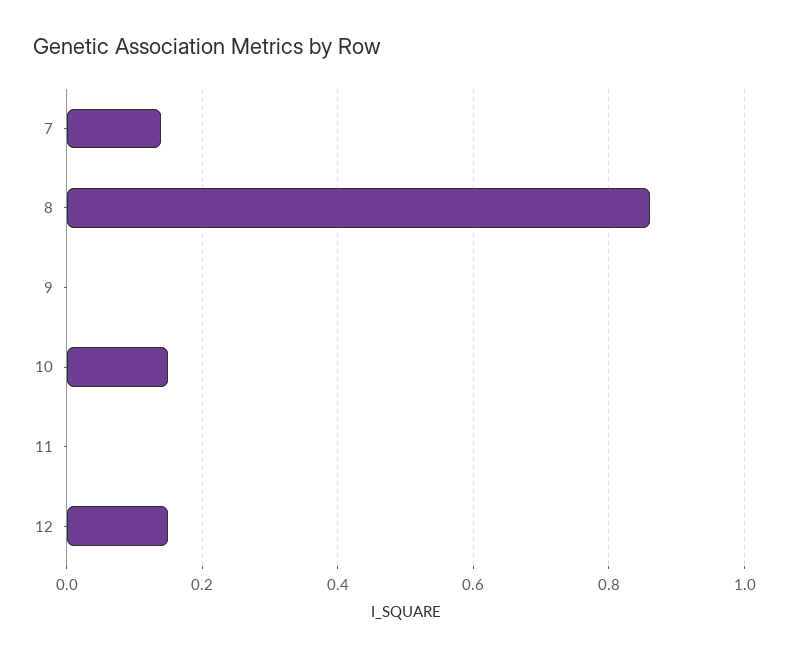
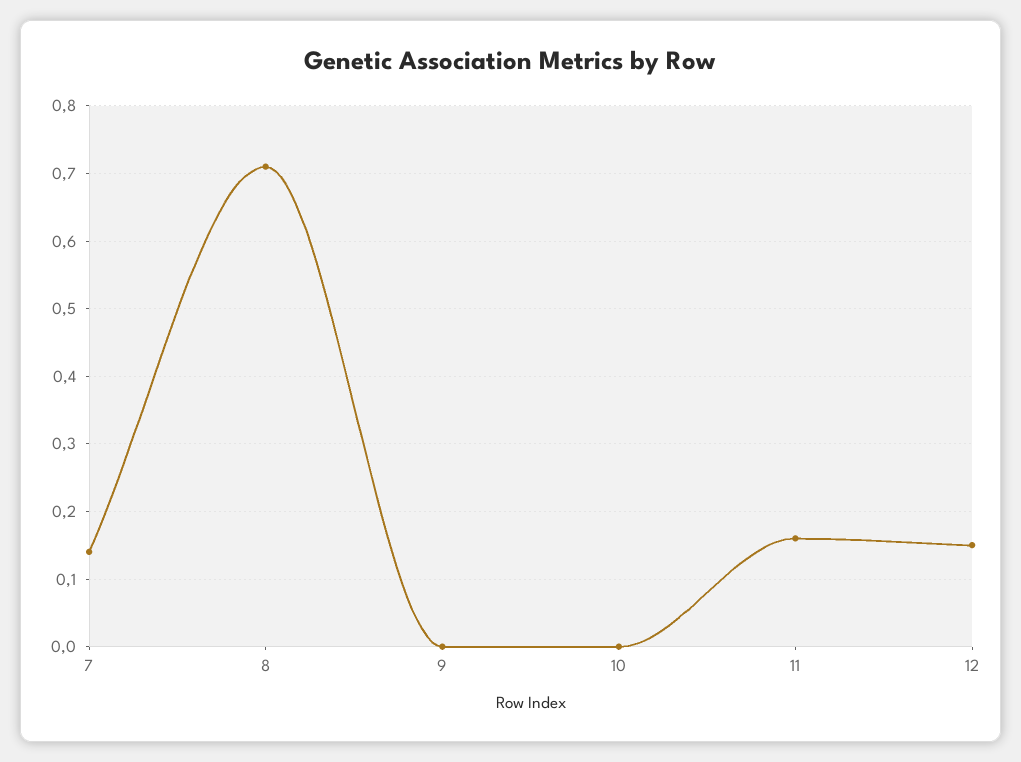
  {
    "7": 0.14,
-   "8": 0.85,
+   "8": 0.71,
    "9": 0,
-   "10": 0.15,
+   "10": 0,
-   "11": 0,
+   "11": 0.16,
    "12": 0.15
  }

